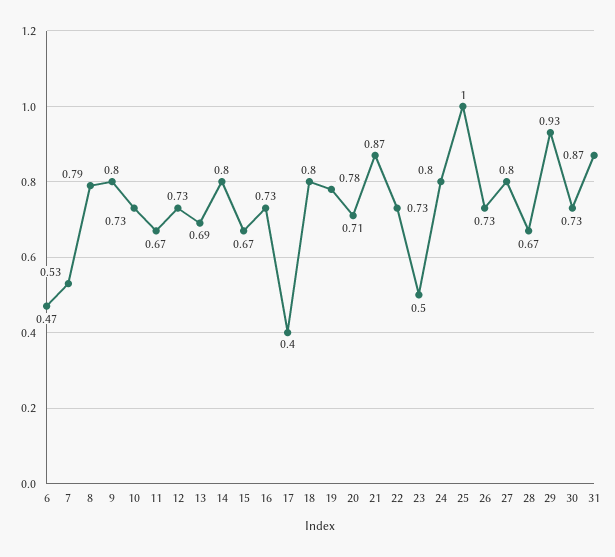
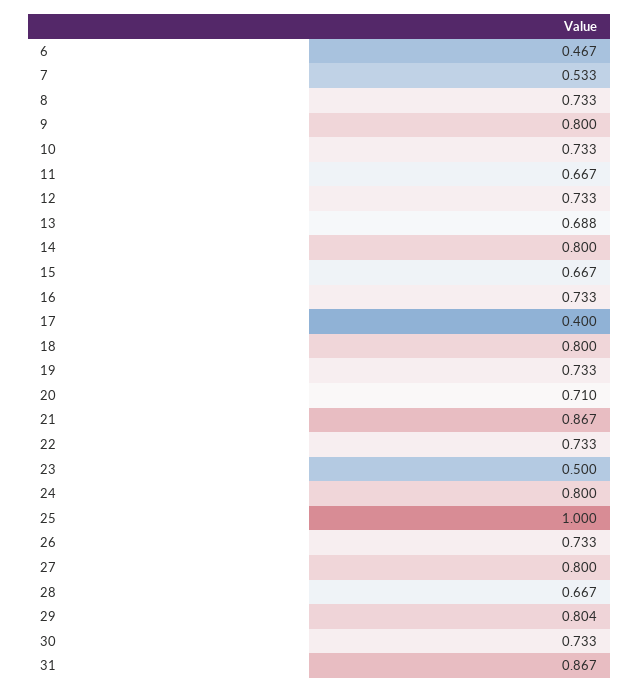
  {
    "6": 0.467,
    "7": 0.533,
-   "8": 0.79,
+   "8": 0.733,
    "9": 0.8,
    "10": 0.733,
    "11": 0.667,
    "12": 0.733,
    "13": 0.688,
    "14": 0.8,
    "15": 0.667,
    "16": 0.733,
    "17": 0.4,
    "18": 0.8,
-   "19": 0.78,
+   "19": 0.733,
    "20": 0.71,
    "21": 0.867,
    "22": 0.733,
    "23": 0.5,
    "24": 0.8,
    "25": 1,
    "26": 0.733,
    "27": 0.8,
    "28": 0.667,
-   "29": 0.93,
+   "29": 0.804,
    "30": 0.733,
    "31": 0.867
  }

